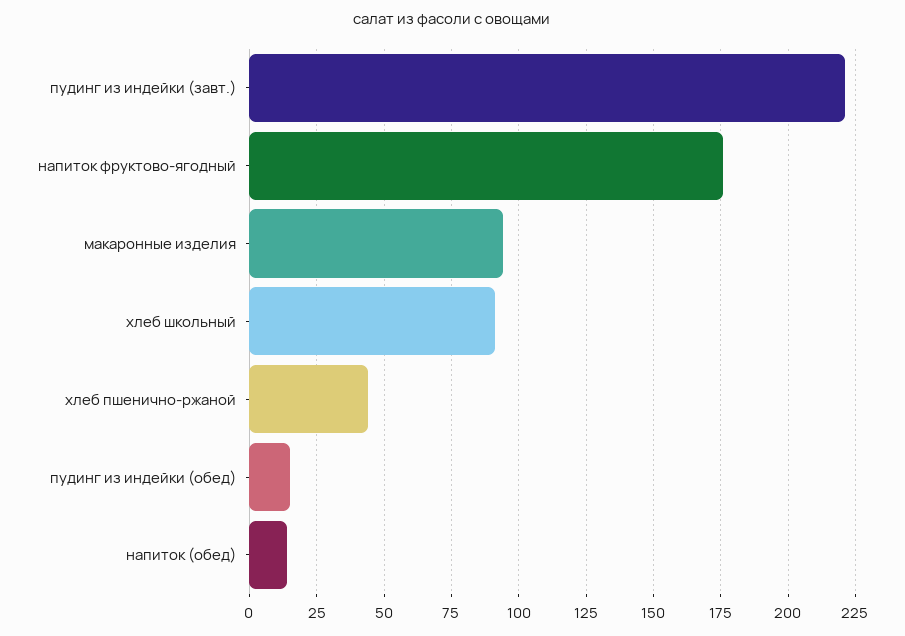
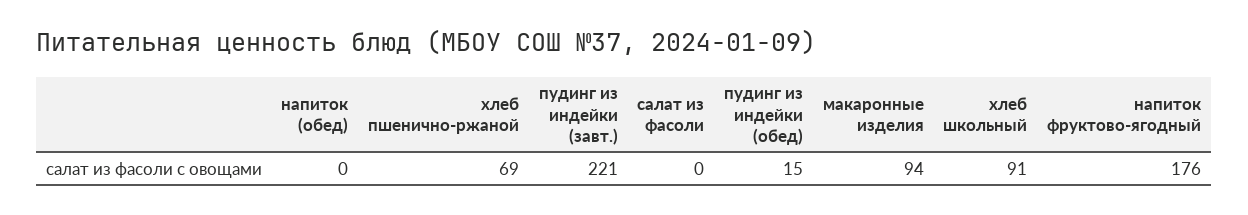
  {
    "пудинг из индейки (завт.)": 221,
    "напиток фруктово-ягодный": 176,
    "макаронные изделия": 94,
    "хлеб школьный": 91,
-   "хлеб пшенично-ржаной": 45,
+   "хлеб пшенично-ржаной": 69,
    "пудинг из индейки (обед)": 15,
-   "напиток (обед)": 15
+   "напиток (обед)": 0,
+   "салат из фасоли": 0
  }

